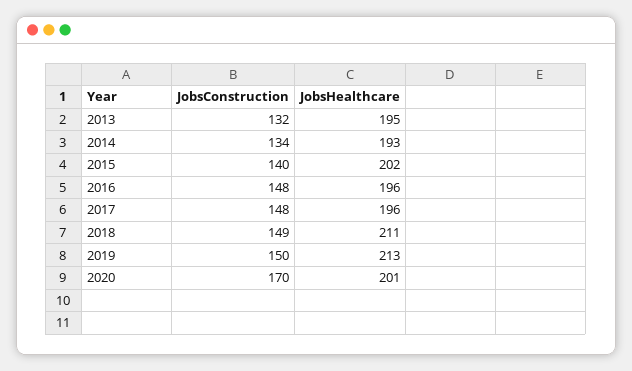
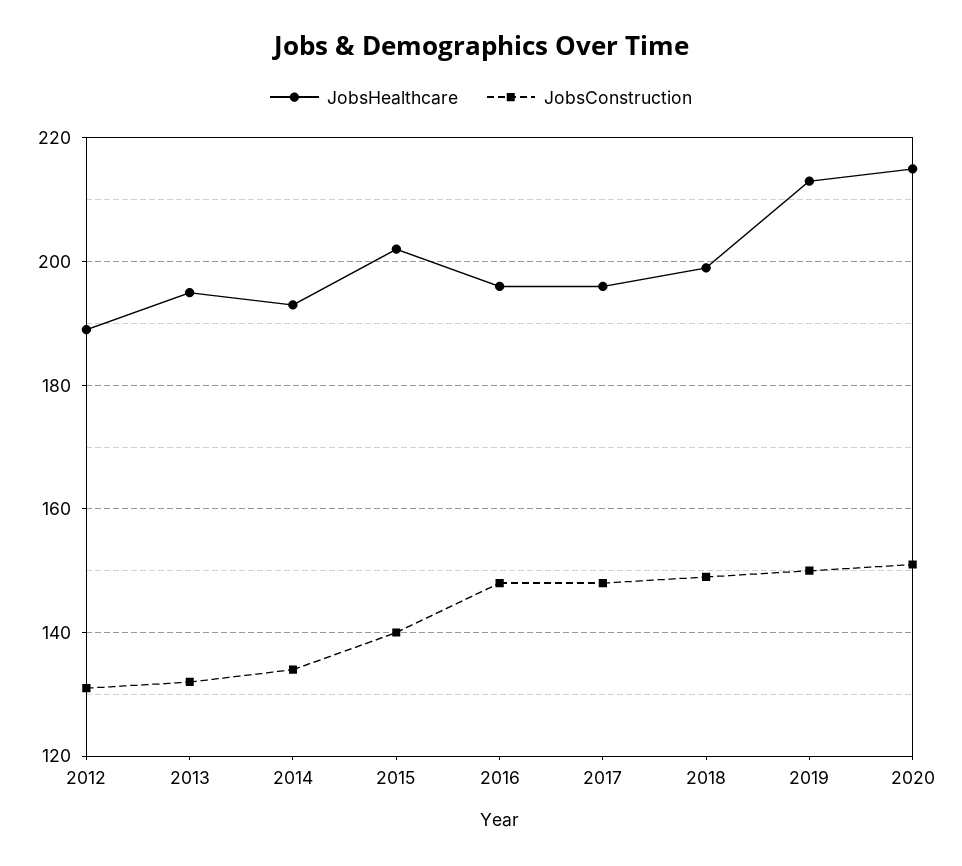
  {
    "JobsConstruction": {
      "2013": 132,
      "2014": 134,
      "2015": 140,
      "2016": 148,
      "2017": 148,
      "2018": 149,
      "2019": 150,
-     "2020": 170
+     "2020": 150,
+     "2012": 130
    },
    "JobsHealthcare": {
      "2013": 195,
      "2014": 193,
      "2015": 202,
      "2016": 196,
      "2017": 196,
-     "2018": 211,
+     "2018": 200,
      "2019": 213,
-     "2020": 201
+     "2020": 215,
+     "2012": 190
    }
  }

